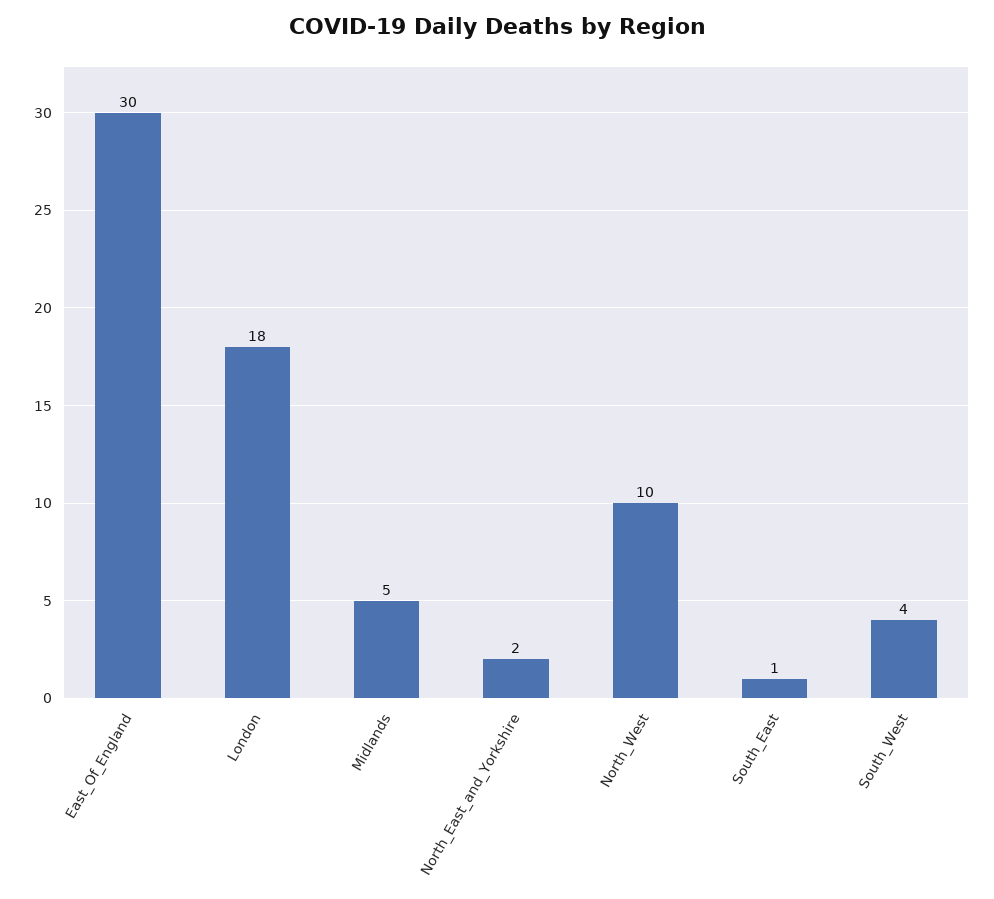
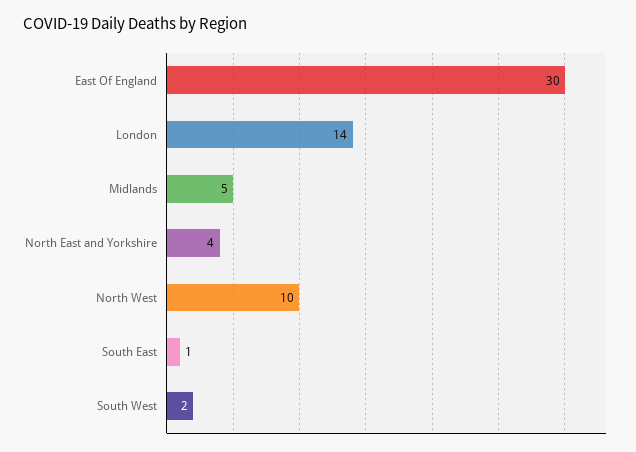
  {
    "East_Of_England": 30,
-   "London": 18,
+   "London": 14,
    "Midlands": 5,
-   "North_East_and_Yorkshire": 2,
+   "North_East_and_Yorkshire": 4,
    "North_West": 10,
    "South_East": 1,
-   "South_West": 4
+   "South_West": 2
  }

